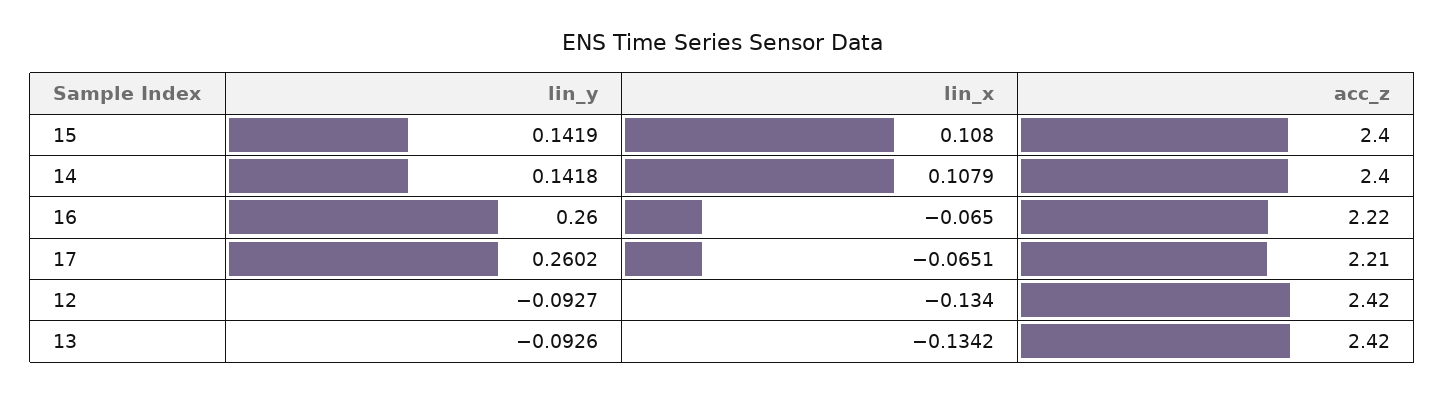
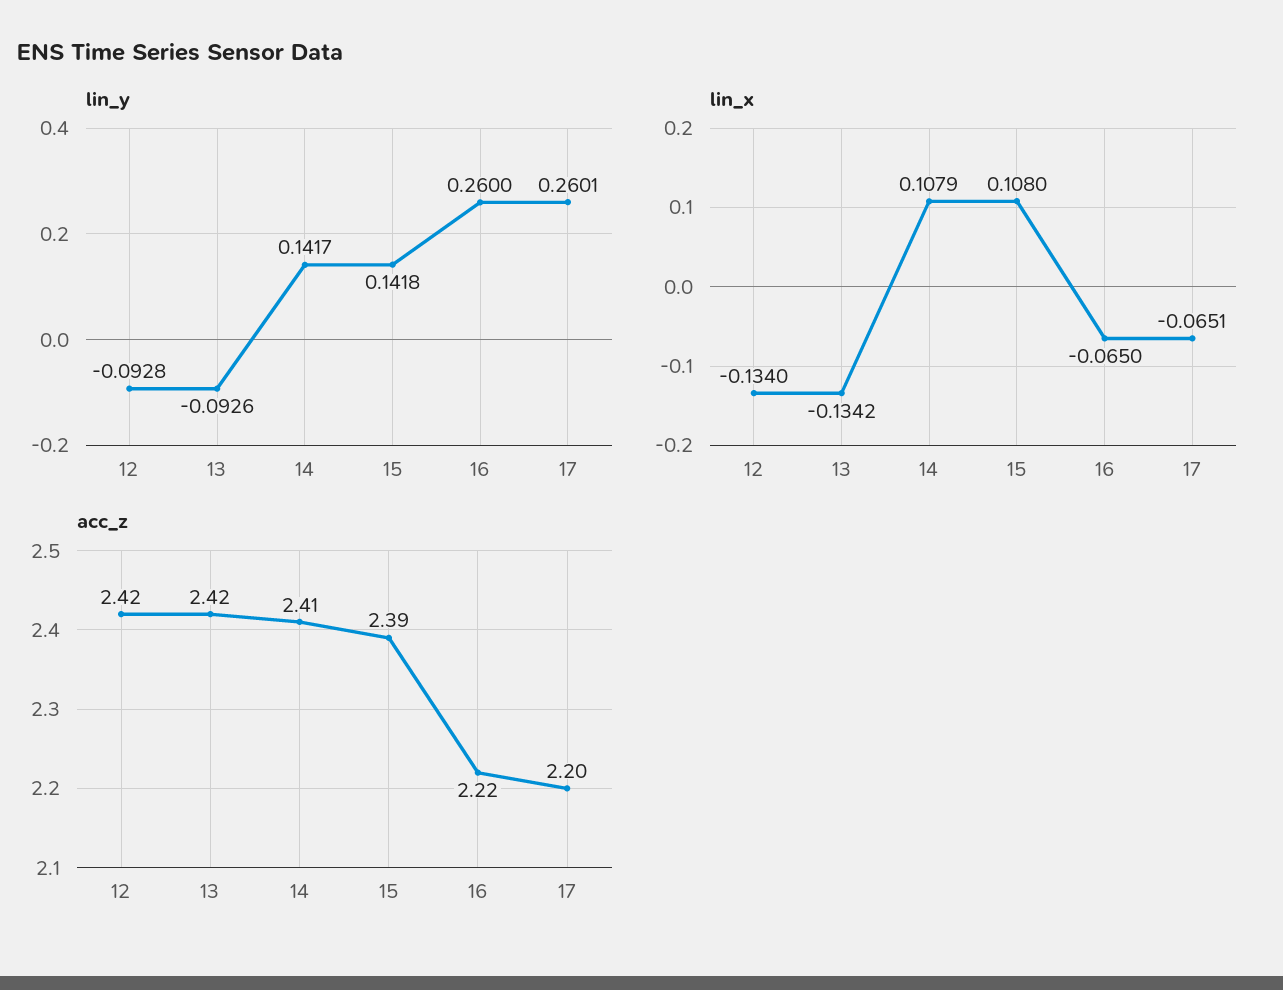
  {
    "lin_y": {
-     "15": 0.1419,
+     "15": 0.1418,
-     "14": 0.1418,
+     "14": 0.1417,
      "16": 0.26,
-     "17": 0.2602,
+     "17": 0.2601,
-     "12": -0.0927,
+     "12": -0.0928,
      "13": -0.0926
    },
    "lin_x": {
      "15": 0.108,
      "14": 0.1079,
      "16": -0.065,
      "17": -0.0651,
      "12": -0.134,
      "13": -0.1342
    },
    "acc_z": {
-     "15": 2.4,
+     "15": 2.39,
-     "14": 2.4,
+     "14": 2.41,
      "16": 2.22,
-     "17": 2.21,
+     "17": 2.2,
      "12": 2.42,
      "13": 2.42
    }
  }

